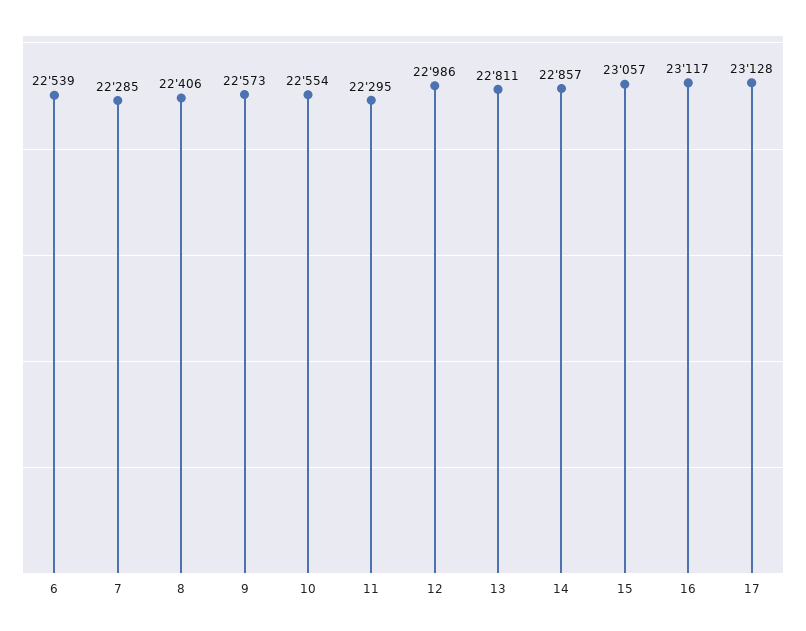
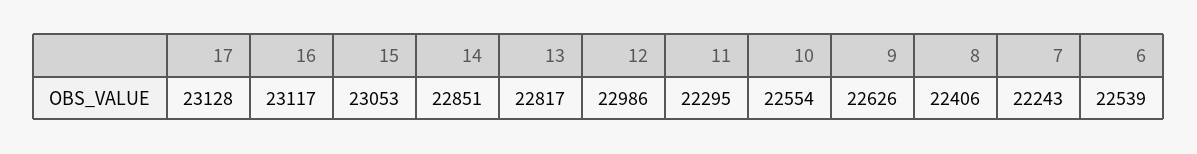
  {
    "6": 22539,
-   "7": 22285,
+   "7": 22243,
    "8": 22406,
-   "9": 22573,
+   "9": 22626,
    "10": 22554,
    "11": 22295,
    "12": 22986,
-   "13": 22811,
+   "13": 22817,
-   "14": 22857,
+   "14": 22851,
-   "15": 23057,
+   "15": 23053,
    "16": 23117,
    "17": 23128
  }

